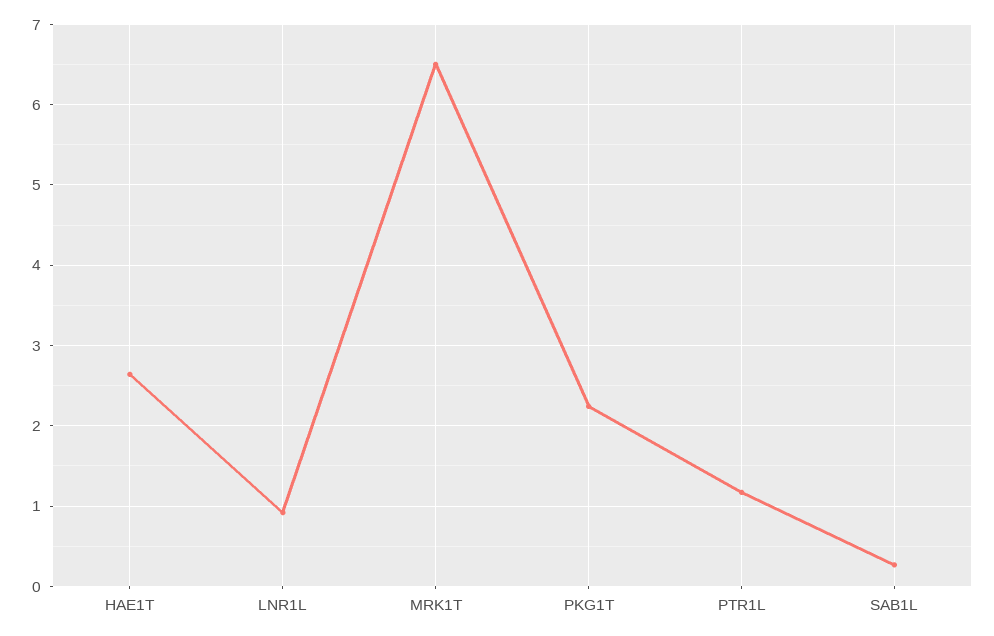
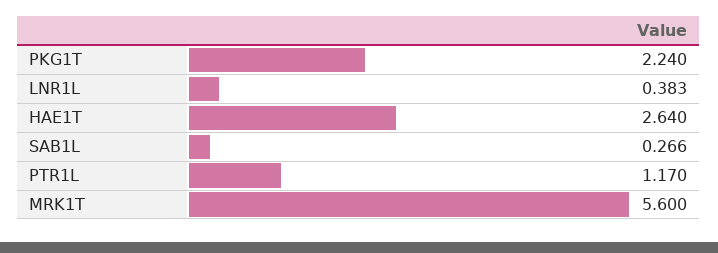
  {
    "HAE1T": 2.64,
-   "LNR1L": 0.9,
+   "LNR1L": 0.383,
-   "MRK1T": 6.5,
+   "MRK1T": 5.6,
    "PKG1T": 2.24,
    "PTR1L": 1.17,
    "SAB1L": 0.266
  }

